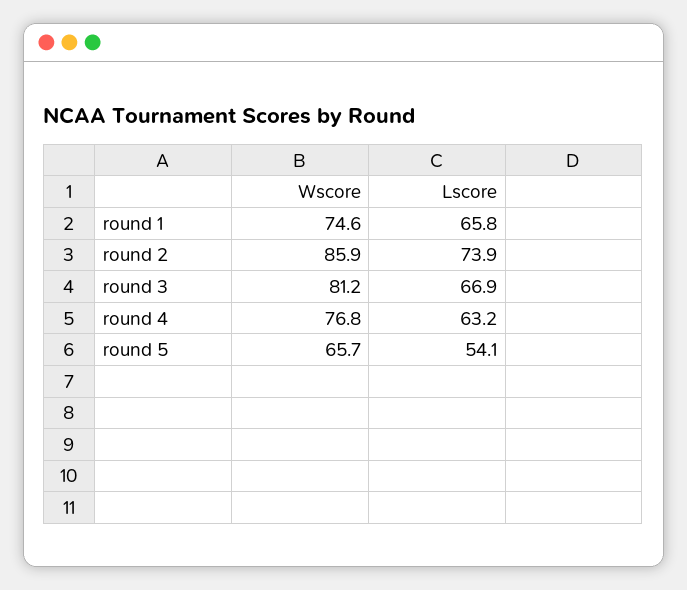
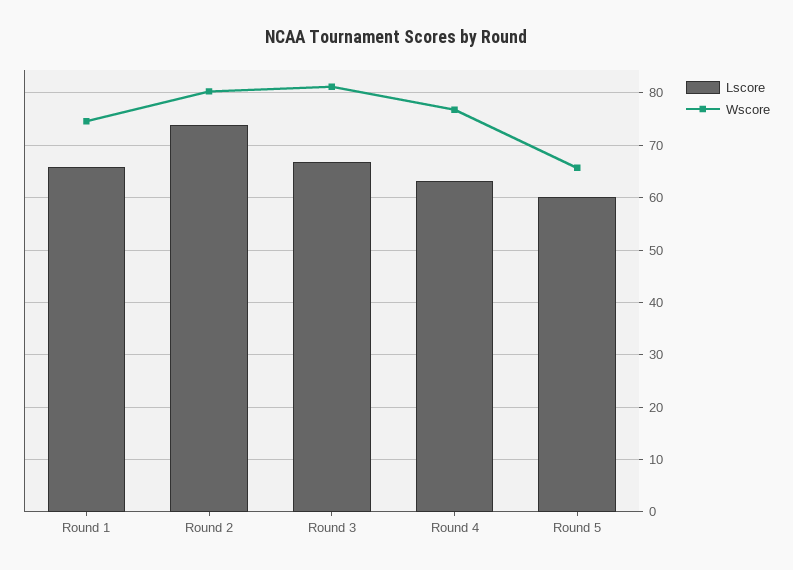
  {
    "Wscore": {
      "round 1": 74.6,
-     "round 2": 85.9,
+     "round 2": 80,
      "round 3": 81.2,
      "round 4": 76.8,
      "round 5": 65.7
    },
    "Lscore": {
      "round 1": 65.8,
      "round 2": 73.9,
      "round 3": 66.9,
      "round 4": 63.2,
-     "round 5": 54.1
+     "round 5": 60
    }
  }

